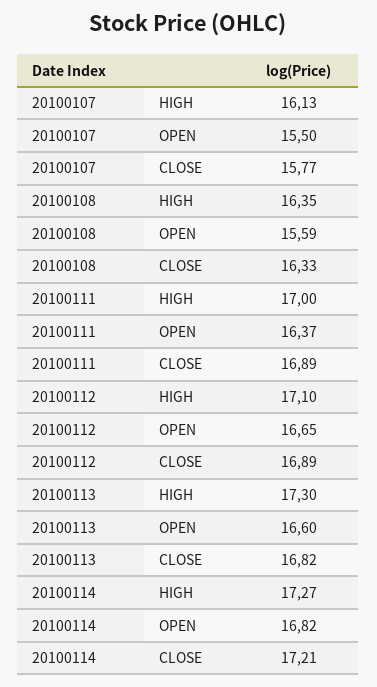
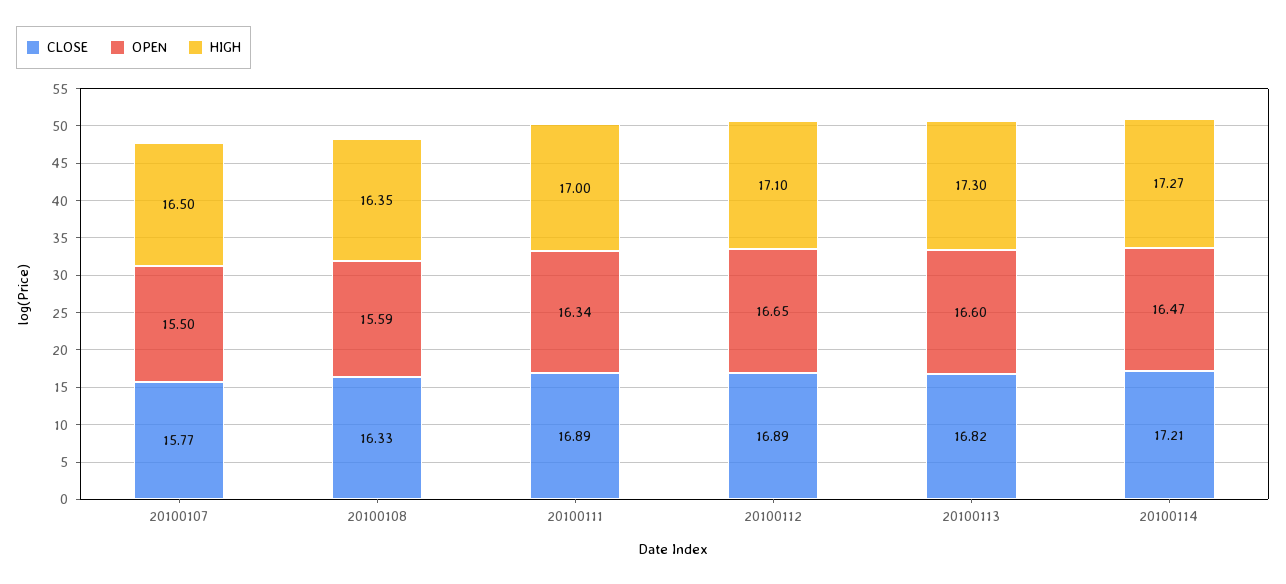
  {
    "HIGH": {
-     "20100107": 16.13,
+     "20100107": 16.5,
      "20100108": 16.35,
      "20100111": 17,
      "20100112": 17.1,
      "20100113": 17.3,
      "20100114": 17.27
    },
    "OPEN": {
      "20100107": 15.5,
      "20100108": 15.59,
-     "20100111": 16.37,
+     "20100111": 16.34,
      "20100112": 16.65,
      "20100113": 16.6,
-     "20100114": 16.82
+     "20100114": 16.47
    },
    "CLOSE": {
      "20100107": 15.77,
      "20100108": 16.33,
      "20100111": 16.89,
      "20100112": 16.89,
      "20100113": 16.82,
      "20100114": 17.21
    }
  }

